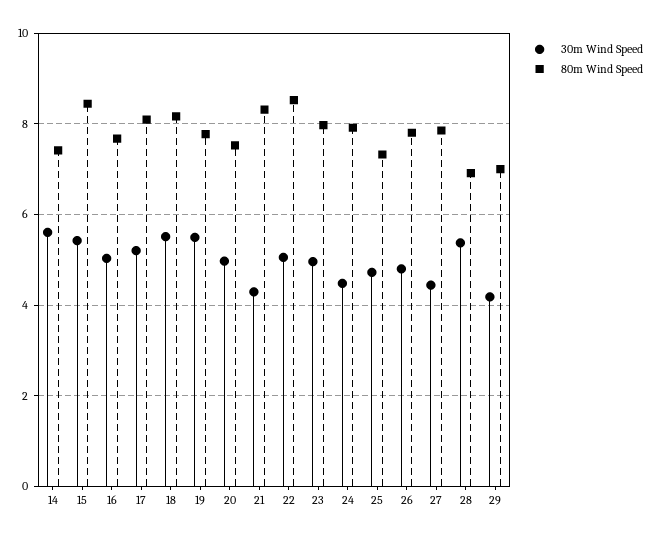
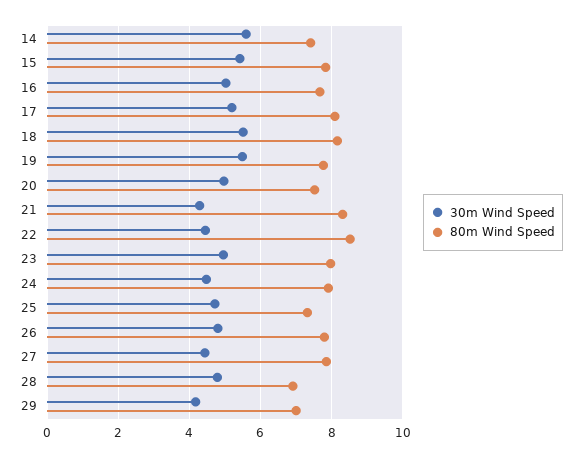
  {
    "30m Wind Speed": {
      "14": 5.6,
      "15": 5.4,
      "16": 5,
      "17": 5.2,
      "18": 5.6,
      "19": 5.4,
      "20": 5,
      "21": 4.2,
-     "22": 5,
+     "22": 4.4,
      "23": 5,
      "24": 4.4,
      "25": 4.8,
      "26": 4.8,
      "27": 4.4,
-     "28": 5.4,
+     "28": 4.8,
      "29": 4.2
    },
    "80m Wind Speed": {
      "14": 7.4,
-     "15": 8.4,
+     "15": 7.8,
      "16": 7.6,
      "17": 8,
      "18": 8.2,
      "19": 7.8,
      "20": 7.6,
      "21": 8.4,
      "22": 8.6,
      "23": 8,
      "24": 8,
      "25": 7.4,
      "26": 7.8,
      "27": 7.8,
      "28": 7,
      "29": 7
    }
  }

